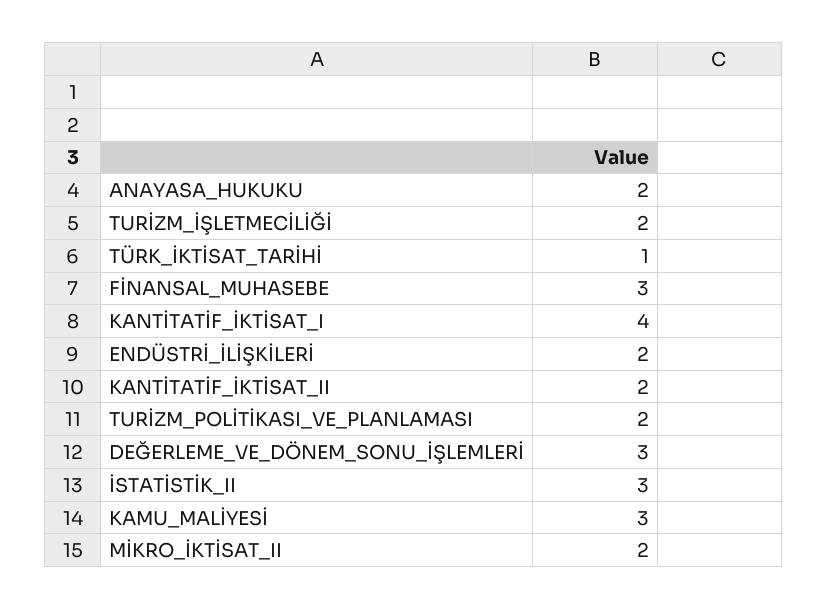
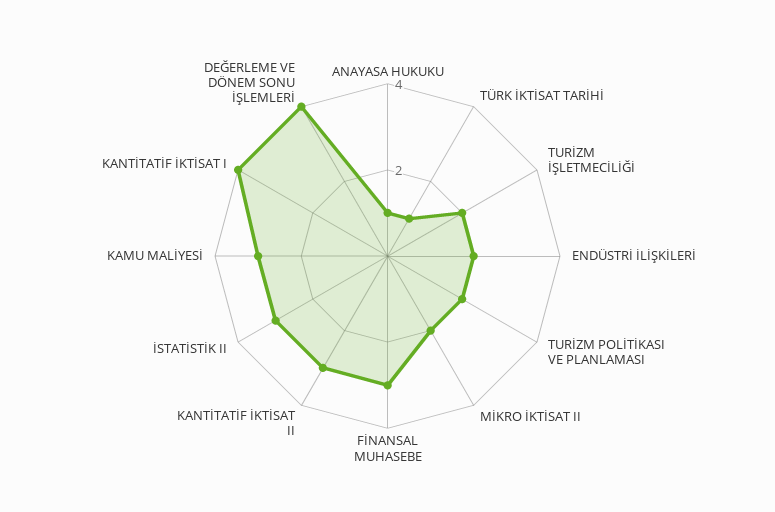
  {
-   "ANAYASA_HUKUKU": 2,
+   "ANAYASA_HUKUKU": 1,
    "TURİZM_İŞLETMECİLİĞİ": 2,
    "TÜRK_İKTİSAT_TARİHİ": 1,
    "FİNANSAL_MUHASEBE": 3,
    "KANTİTATİF_İKTİSAT_I": 4,
    "ENDÜSTRİ_İLİŞKİLERİ": 2,
-   "KANTİTATİF_İKTİSAT_II": 2,
+   "KANTİTATİF_İKTİSAT_II": 3,
    "TURİZM_POLİTİKASI_VE_PLANLAMASI": 2,
-   "DEĞERLEME_VE_DÖNEM_SONU_İŞLEMLERİ": 3,
+   "DEĞERLEME_VE_DÖNEM_SONU_İŞLEMLERİ": 4,
    "İSTATİSTİK_II": 3,
    "KAMU_MALİYESİ": 3,
    "MİKRO_İKTİSAT_II": 2
  }

